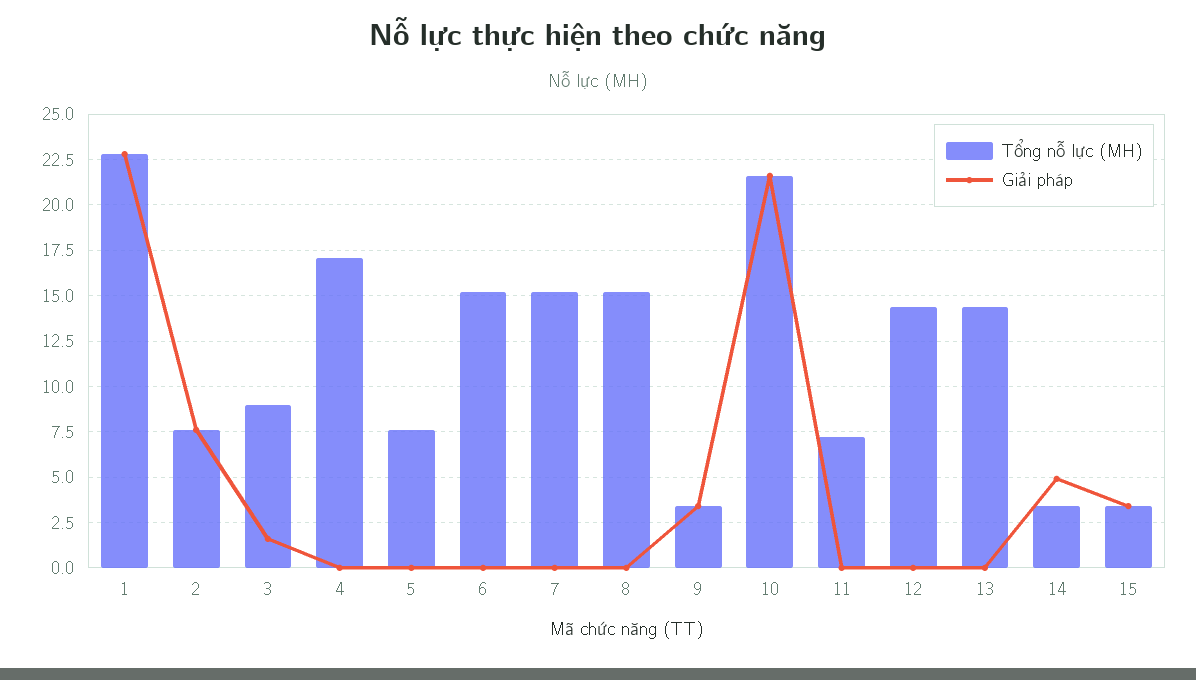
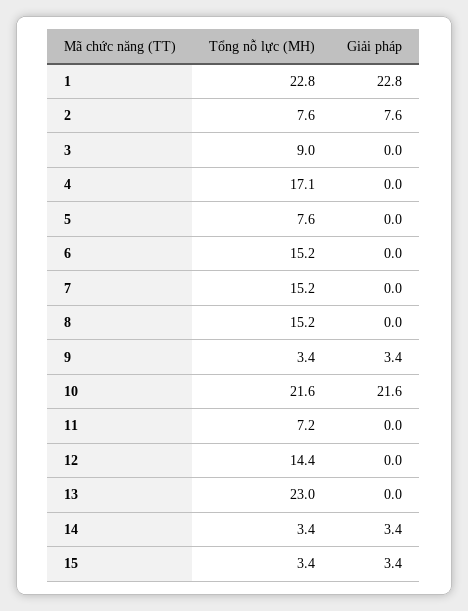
  {
    "Tổng nỗ lực (MH)": {
      "1": 22.8,
      "2": 7.6,
      "3": 9,
      "4": 17.1,
      "5": 7.6,
      "6": 15.2,
      "7": 15.2,
      "8": 15.2,
      "9": 3.4,
      "10": 21.6,
      "11": 7.2,
      "12": 14.4,
-     "13": 14.5,
+     "13": 23,
      "14": 3.4,
      "15": 3.4
    },
    "Giải pháp": {
      "1": 22.8,
      "2": 7.6,
-     "3": 1.5,
+     "3": 0,
      "4": 0,
      "5": 0,
      "6": 0,
      "7": 0,
      "8": 0,
      "9": 3.4,
      "10": 21.6,
      "11": 0,
      "12": 0,
      "13": 0,
-     "14": 5,
+     "14": 3.4,
      "15": 3.4
    }
  }

